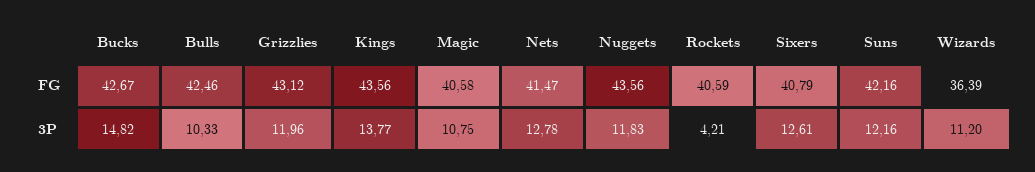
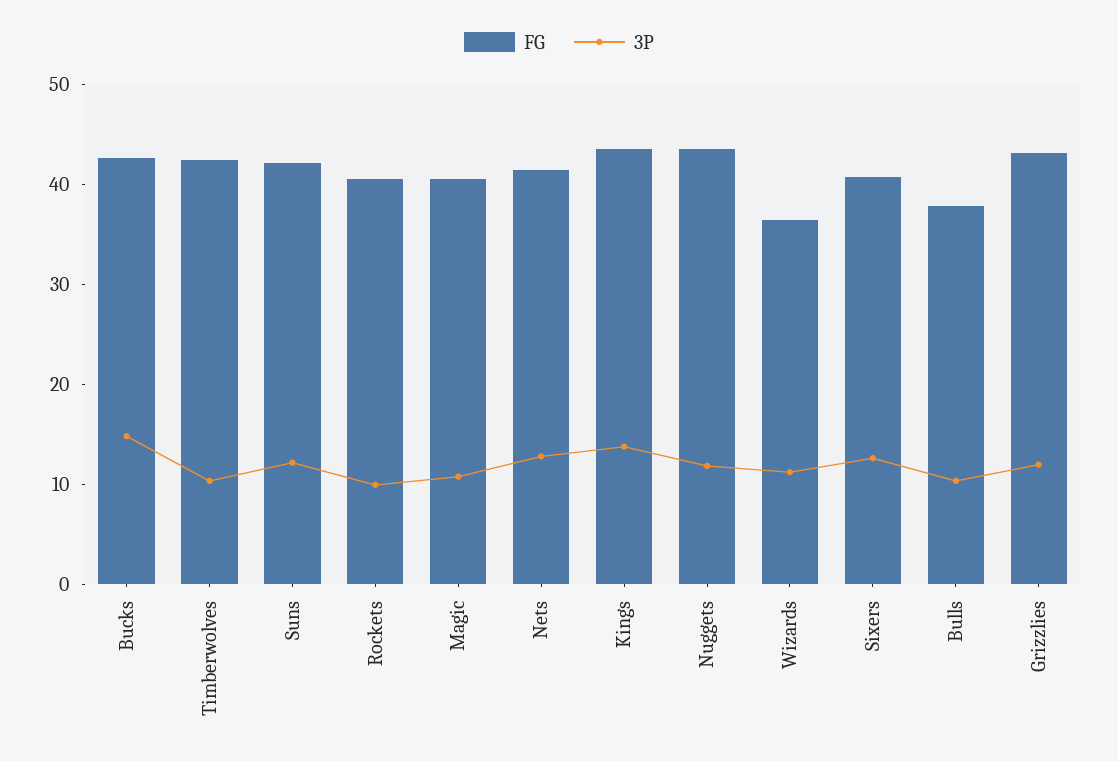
  {
    "FG": {
      "Bucks": 42.67,
-     "Bulls": 42.46,
+     "Bulls": 38,
      "Grizzlies": 43.12,
      "Kings": 43.56,
      "Magic": 40.58,
      "Nets": 41.47,
      "Nuggets": 43.56,
      "Rockets": 40.59,
      "Sixers": 40.79,
      "Suns": 42.16,
-     "Wizards": 36.39
+     "Wizards": 36.39,
+     "Timberwolves": 42
    },
    "3P": {
      "Bucks": 14.82,
      "Bulls": 10.33,
      "Grizzlies": 11.96,
      "Kings": 13.77,
      "Magic": 10.75,
      "Nets": 12.78,
      "Nuggets": 11.83,
-     "Rockets": 4.21,
+     "Rockets": 10,
      "Sixers": 12.61,
      "Suns": 12.16,
-     "Wizards": 11.2
+     "Wizards": 11.2,
+     "Timberwolves": 10
    }
  }

